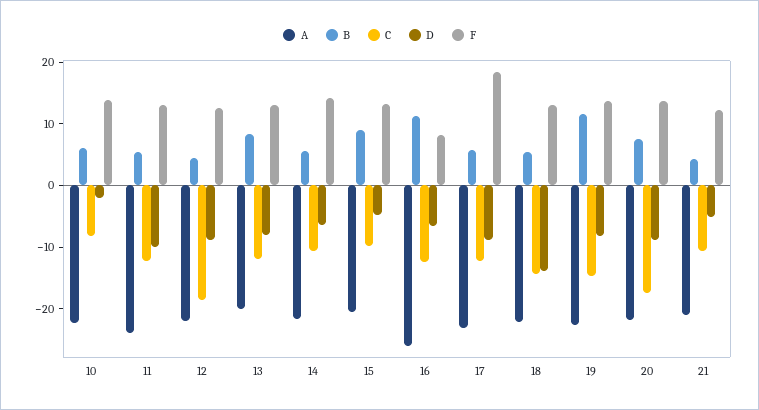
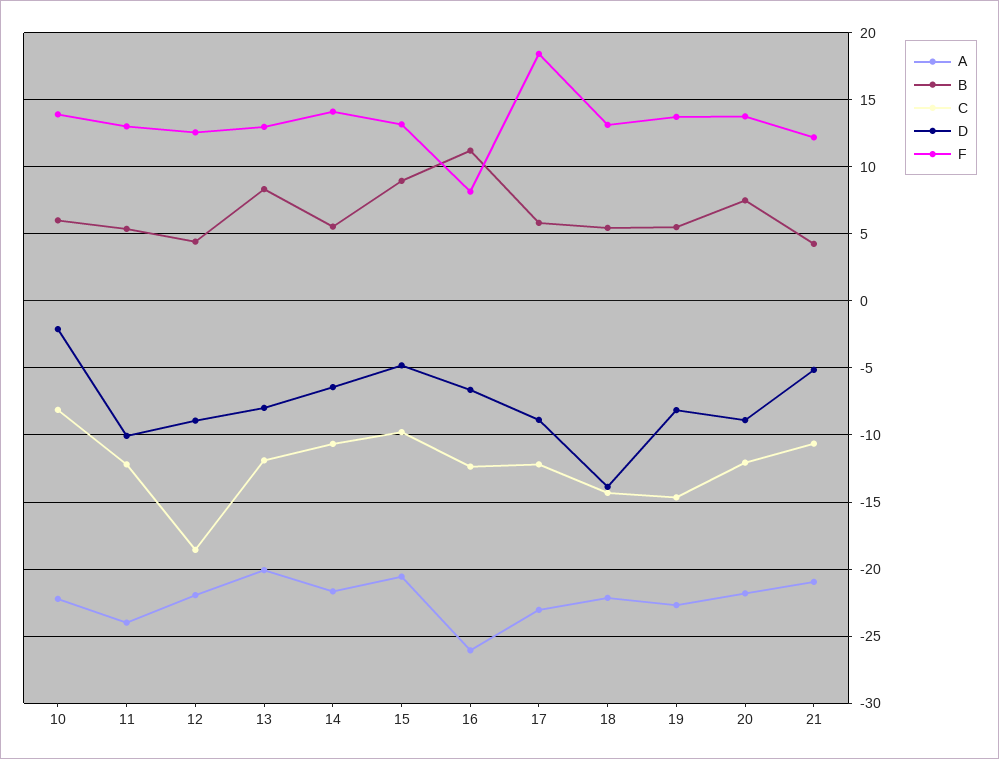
  {
    "A": {
      "10": -22,
      "11": -24,
      "12": -22,
      "13": -20,
      "14": -21.5,
      "15": -20.5,
      "16": -26,
      "17": -23,
      "18": -22,
      "19": -22.5,
      "20": -22,
      "21": -21
    },
    "B": {
      "10": 6,
      "11": 5.5,
      "12": 4.5,
      "13": 8.5,
      "14": 5.5,
      "15": 9,
      "16": 11,
      "17": 6,
      "18": 5.5,
-     "19": 12,
+     "19": 5.5,
      "20": 7.5,
      "21": 4.5
    },
    "C": {
      "10": -8,
      "11": -12,
      "12": -18.5,
      "13": -12,
      "14": -10.5,
      "15": -10,
      "16": -12.5,
      "17": -12,
      "18": -14.5,
      "19": -14.5,
-     "20": -18,
+     "20": -12,
      "21": -10.5
    },
    "D": {
      "10": -2,
      "11": -10,
      "12": -9,
      "13": -8,
      "14": -6.5,
      "15": -5,
      "16": -6.5,
      "17": -9,
      "18": -14,
      "19": -8,
      "20": -9,
      "21": -5
    },
    "F": {
      "10": 14,
      "11": 13,
      "12": 12.5,
      "13": 13,
      "14": 14,
      "15": 13,
      "16": 8,
      "17": 18.5,
      "18": 13,
      "19": 13.5,
      "20": 14,
      "21": 12
    }
  }

